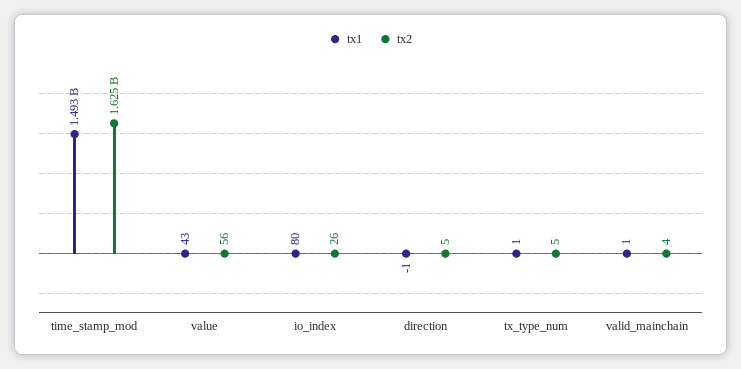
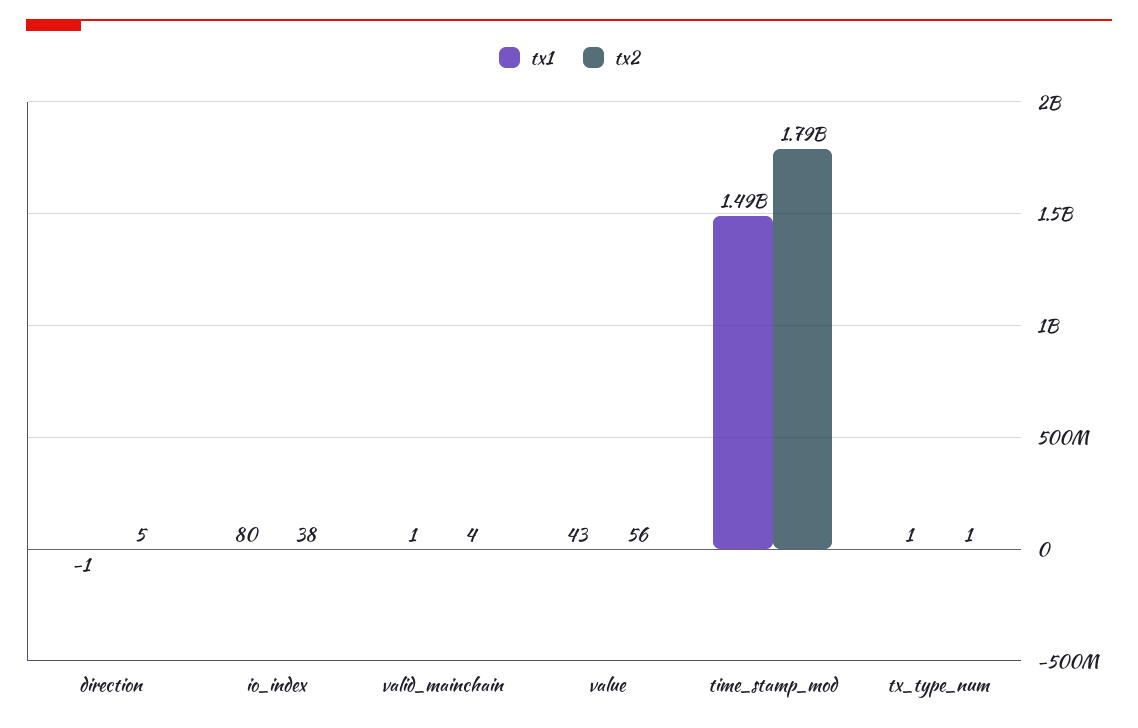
  {
    "tx1": {
      "time_stamp_mod": 1493000000,
      "value": 43,
      "io_index": 80,
      "direction": -1,
      "tx_type_num": 1,
      "valid_mainchain": 1
    },
    "tx2": {
-     "time_stamp_mod": 1625000000,
+     "time_stamp_mod": 1790000000,
      "value": 56,
-     "io_index": 26,
+     "io_index": 38,
      "direction": 5,
-     "tx_type_num": 5,
+     "tx_type_num": 1,
      "valid_mainchain": 4
    }
  }

